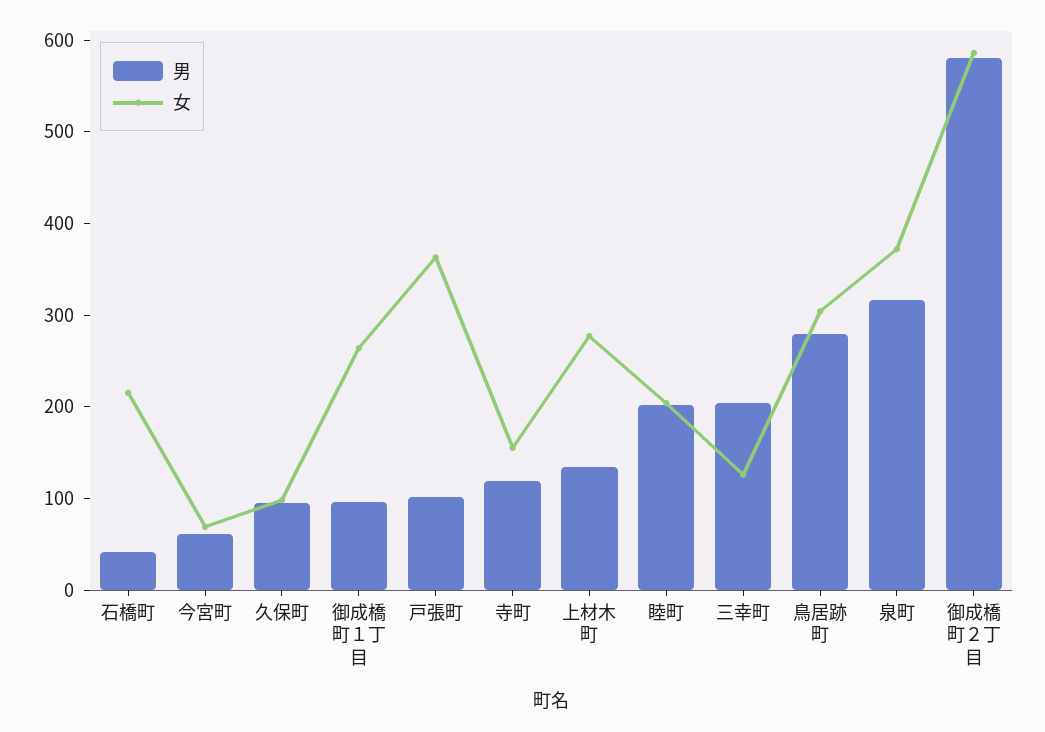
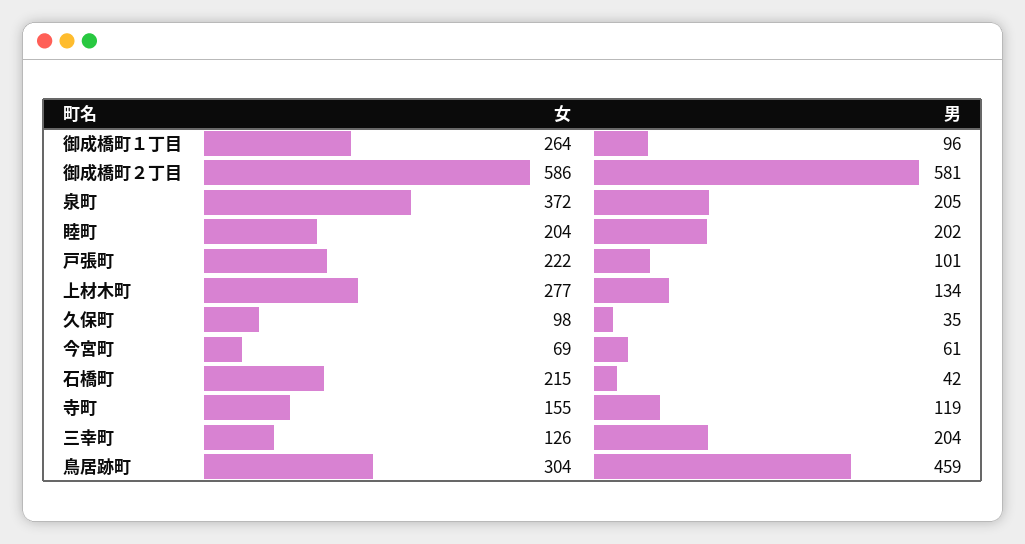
  {
    "男": {
      "石橋町": 42,
      "今宮町": 61,
-     "久保町": 100,
+     "久保町": 35,
      "御成橋町１丁目": 96,
      "戸張町": 101,
      "寺町": 119,
      "上材木町": 134,
      "睦町": 202,
      "三幸町": 204,
-     "鳥居跡町": 280,
+     "鳥居跡町": 459,
-     "泉町": 320,
+     "泉町": 205,
      "御成橋町２丁目": 581
    },
    "女": {
      "石橋町": 215,
      "今宮町": 69,
      "久保町": 98,
      "御成橋町１丁目": 264,
-     "戸張町": 360,
+     "戸張町": 222,
      "寺町": 155,
      "上材木町": 277,
      "睦町": 204,
      "三幸町": 126,
      "鳥居跡町": 304,
      "泉町": 372,
      "御成橋町２丁目": 586
    }
  }

